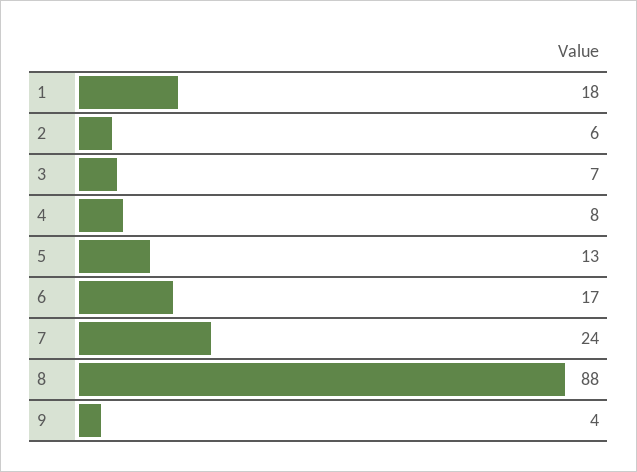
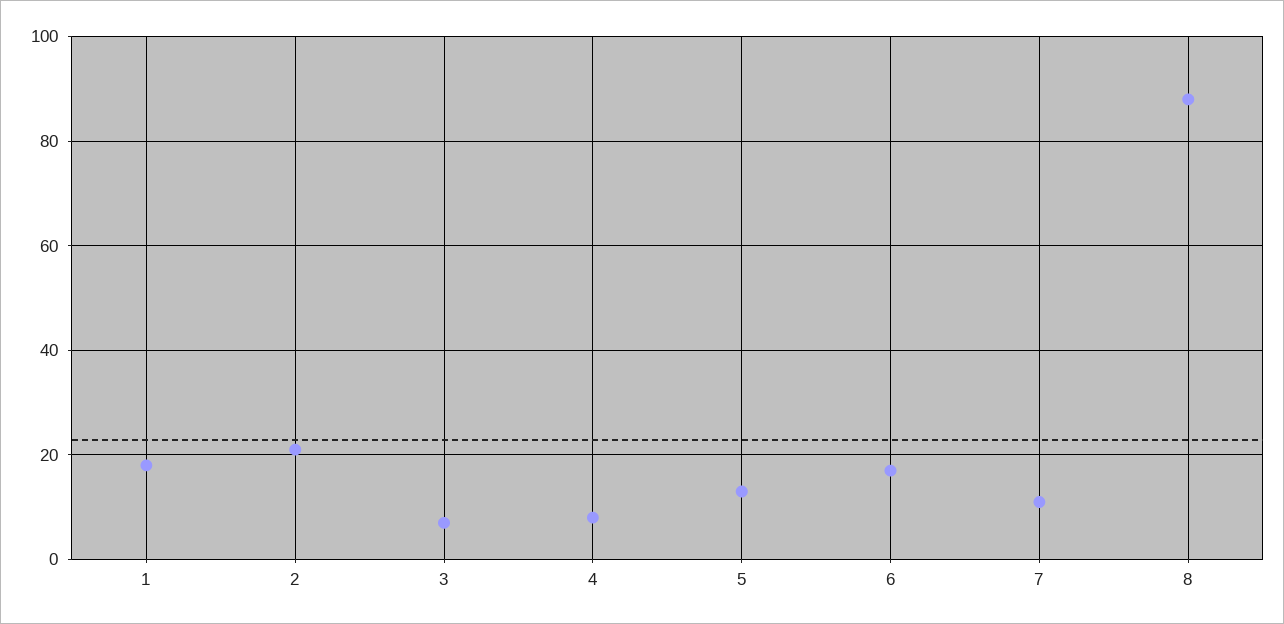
  {
    "1": 18,
-   "2": 6,
+   "2": 20,
    "3": 7,
    "4": 8,
    "5": 13,
    "6": 17,
-   "7": 24,
+   "7": 10,
-   "8": 88,
+   "8": 88
-   "9": 4
  }

